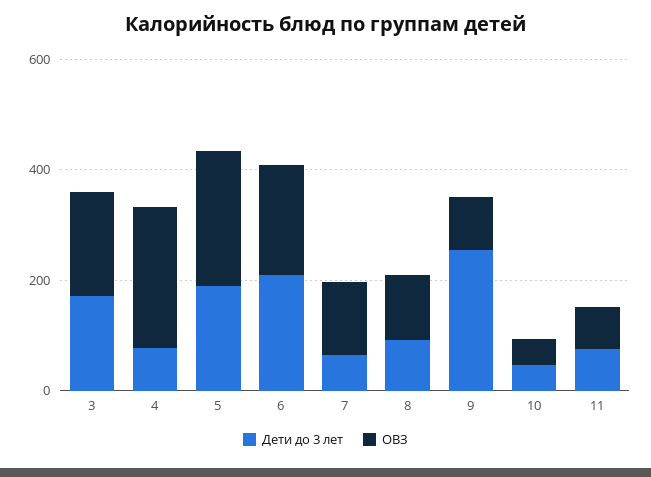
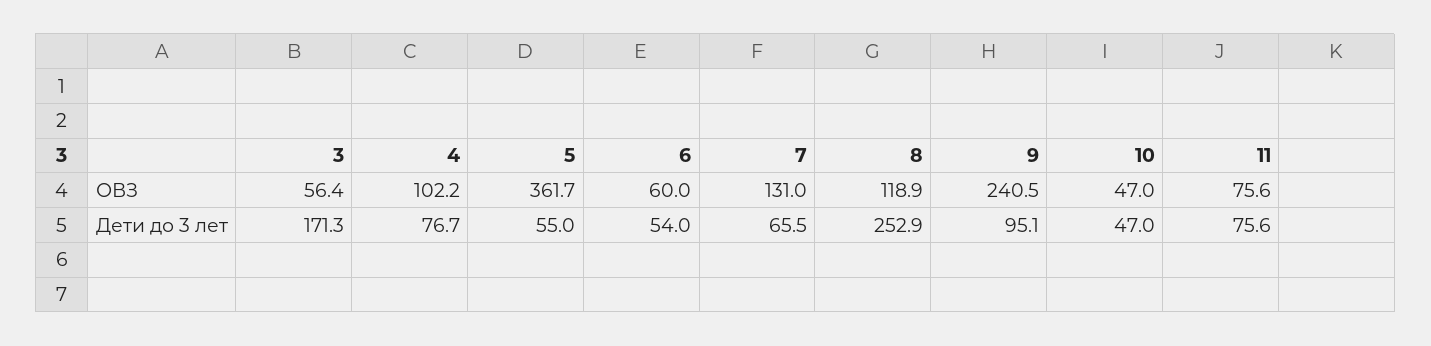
  {
    "Дети до 3 лет": {
      "3": 171.3,
      "4": 76.7,
-     "5": 200,
+     "5": 55,
-     "6": 200,
+     "6": 54,
      "7": 65.5,
-     "8": 100,
+     "8": 252.9,
-     "9": 250,
+     "9": 95.1,
      "10": 47,
      "11": 75.6
    },
    "ОВЗ": {
-     "3": 200,
+     "3": 56.4,
-     "4": 250,
+     "4": 102.2,
-     "5": 250,
+     "5": 361.7,
-     "6": 200,
+     "6": 60,
      "7": 131,
      "8": 118.9,
-     "9": 100,
+     "9": 240.5,
      "10": 47,
      "11": 75.6
    }
  }

